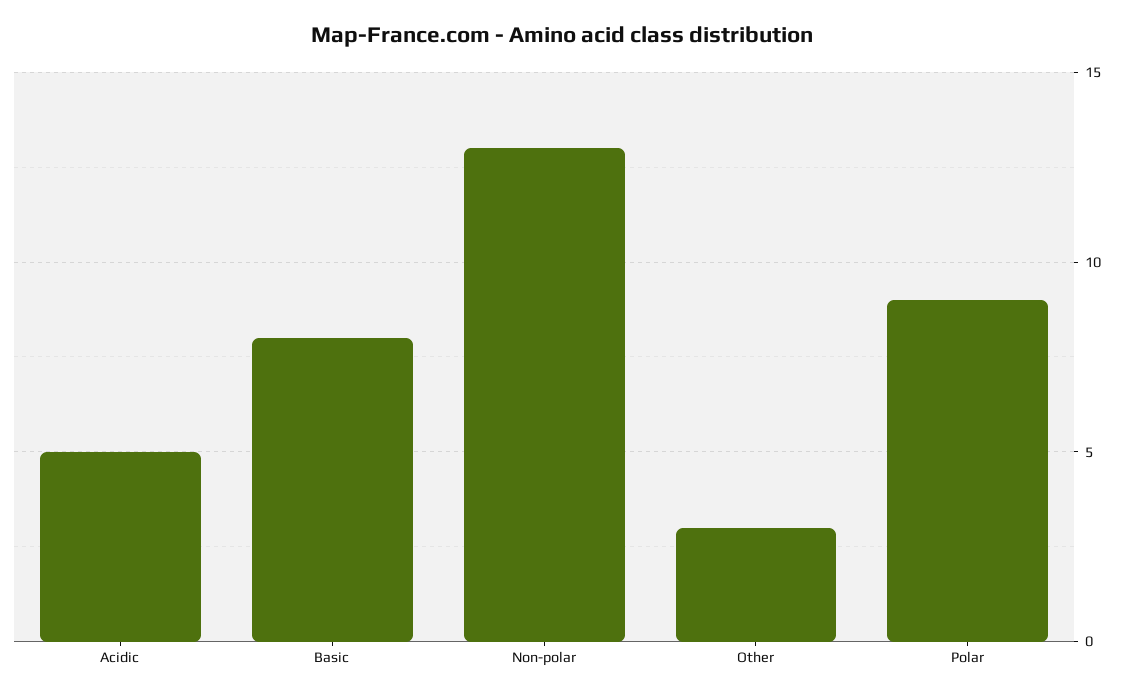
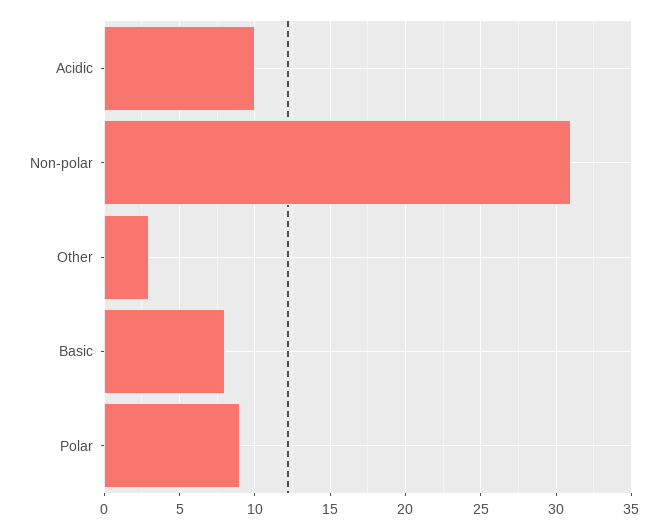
  {
-   "Acidic": 5,
+   "Acidic": 10,
    "Basic": 8,
-   "Non-polar": 13,
+   "Non-polar": 31,
    "Other": 3,
    "Polar": 9
  }

